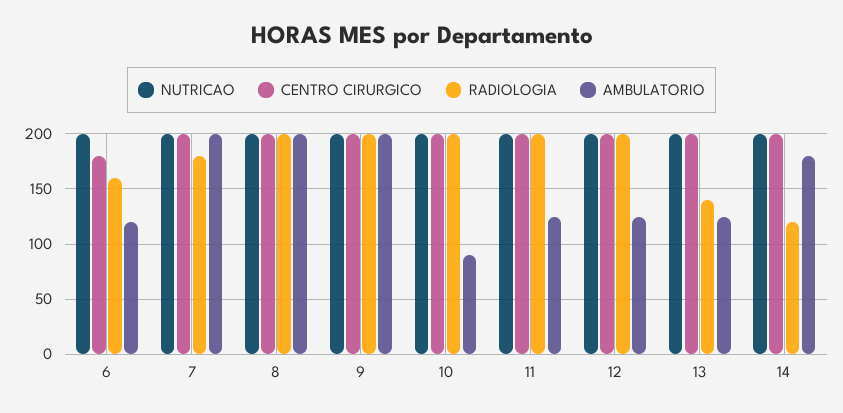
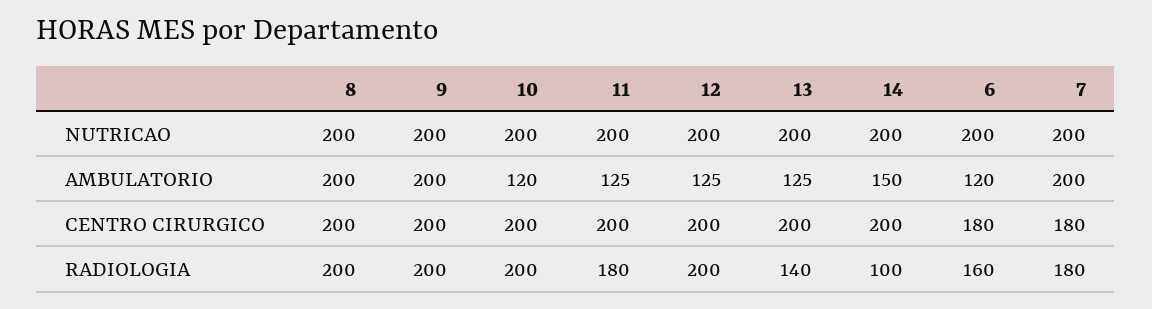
  {
    "NUTRICAO": {
      "6": 200,
      "7": 200,
      "8": 200,
      "9": 200,
      "10": 200,
      "11": 200,
      "12": 200,
      "13": 200,
      "14": 200
    },
    "CENTRO CIRURGICO": {
      "6": 180,
-     "7": 200,
+     "7": 180,
      "8": 200,
      "9": 200,
      "10": 200,
      "11": 200,
      "12": 200,
      "13": 200,
      "14": 200
    },
    "RADIOLOGIA": {
      "6": 160,
      "7": 180,
      "8": 200,
      "9": 200,
      "10": 200,
-     "11": 200,
+     "11": 180,
      "12": 200,
      "13": 140,
-     "14": 120
+     "14": 100
    },
    "AMBULATORIO": {
      "6": 120,
      "7": 200,
      "8": 200,
      "9": 200,
-     "10": 90,
+     "10": 120,
      "11": 125,
      "12": 125,
      "13": 125,
-     "14": 180
+     "14": 150
    }
  }

